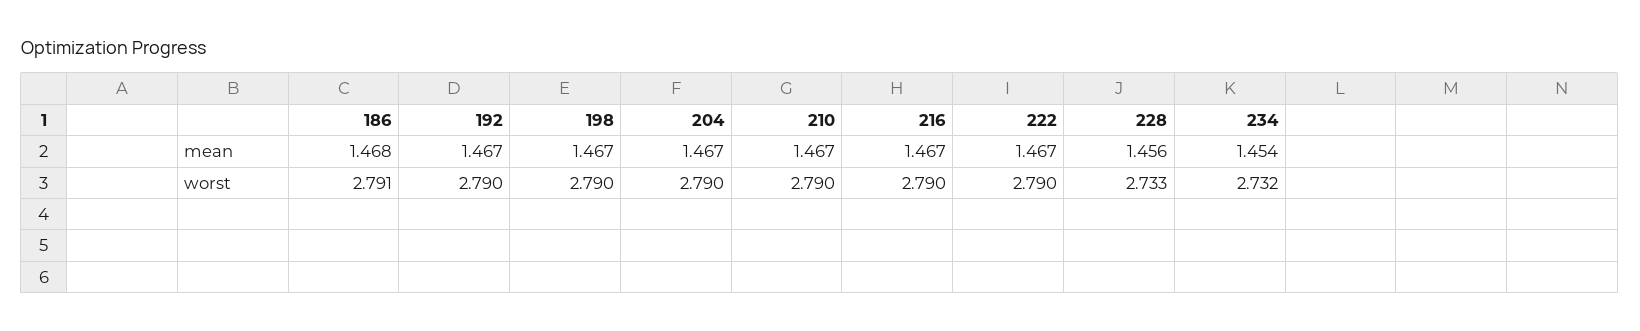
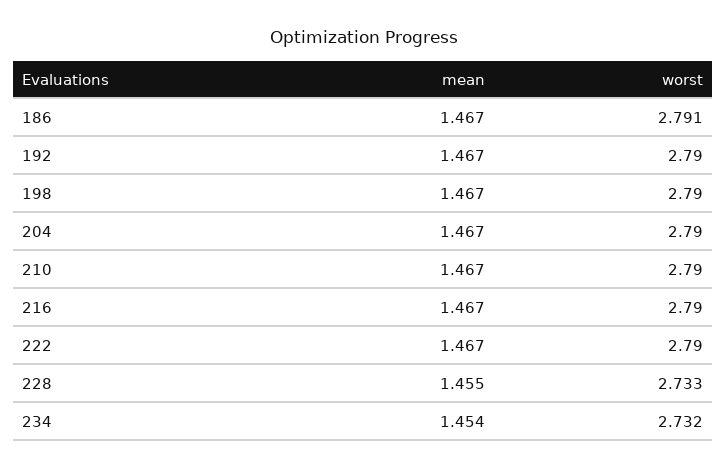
  {
    "186": {
-     "mean": 1.468,
+     "mean": 1.467,
      "worst": 2.791
    },
    "192": {
      "mean": 1.467,
      "worst": 2.79
    },
    "198": {
      "mean": 1.467,
      "worst": 2.79
    },
    "204": {
      "mean": 1.467,
      "worst": 2.79
    },
    "210": {
      "mean": 1.467,
      "worst": 2.79
    },
    "216": {
      "mean": 1.467,
      "worst": 2.79
    },
    "222": {
      "mean": 1.467,
      "worst": 2.79
    },
    "228": {
-     "mean": 1.456,
+     "mean": 1.455,
      "worst": 2.733
    },
    "234": {
      "mean": 1.454,
      "worst": 2.732
    }
  }

